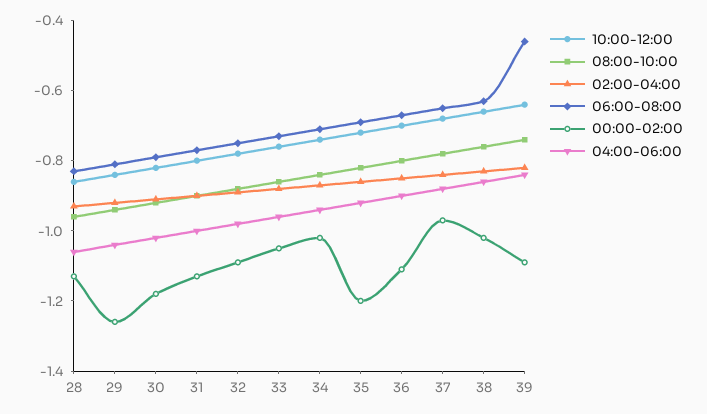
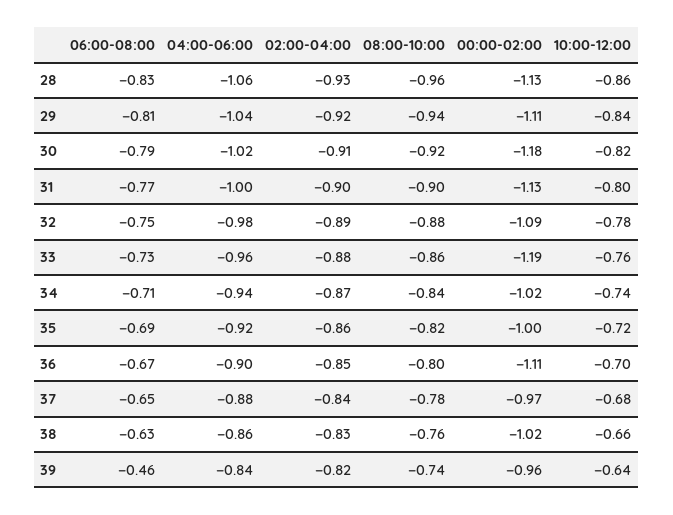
  {
    "10:00-12:00": {
      "28": -0.86,
      "29": -0.84,
      "30": -0.82,
      "31": -0.8,
      "32": -0.78,
      "33": -0.76,
      "34": -0.74,
      "35": -0.72,
      "36": -0.7,
      "37": -0.68,
      "38": -0.66,
      "39": -0.64
    },
    "08:00-10:00": {
      "28": -0.96,
      "29": -0.94,
      "30": -0.92,
      "31": -0.9,
      "32": -0.88,
      "33": -0.86,
      "34": -0.84,
      "35": -0.82,
      "36": -0.8,
      "37": -0.78,
      "38": -0.76,
      "39": -0.74
    },
    "02:00-04:00": {
      "28": -0.93,
      "29": -0.92,
      "30": -0.91,
      "31": -0.9,
      "32": -0.89,
      "33": -0.88,
      "34": -0.87,
      "35": -0.86,
      "36": -0.85,
      "37": -0.84,
      "38": -0.83,
      "39": -0.82
    },
    "06:00-08:00": {
      "28": -0.83,
      "29": -0.81,
      "30": -0.79,
      "31": -0.77,
      "32": -0.75,
      "33": -0.73,
      "34": -0.71,
      "35": -0.69,
      "36": -0.67,
      "37": -0.65,
      "38": -0.63,
      "39": -0.46
    },
    "00:00-02:00": {
      "28": -1.13,
-     "29": -1.25,
+     "29": -1.11,
      "30": -1.18,
      "31": -1.13,
      "32": -1.09,
-     "33": -1.05,
+     "33": -1.19,
      "34": -1.02,
-     "35": -1.2,
+     "35": -1,
      "36": -1.11,
      "37": -0.97,
      "38": -1.02,
-     "39": -1.1
+     "39": -0.96
    },
    "04:00-06:00": {
      "28": -1.06,
      "29": -1.04,
      "30": -1.02,
      "31": -1,
      "32": -0.98,
      "33": -0.96,
      "34": -0.94,
      "35": -0.92,
      "36": -0.9,
      "37": -0.88,
      "38": -0.86,
      "39": -0.84
    }
  }

